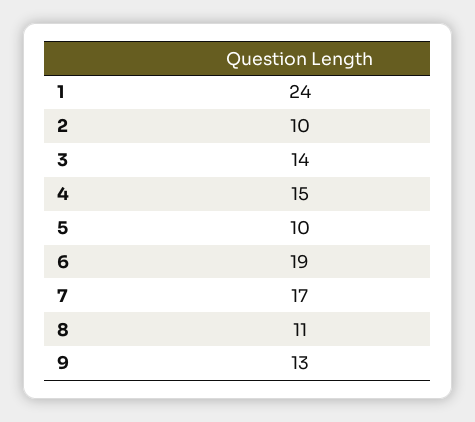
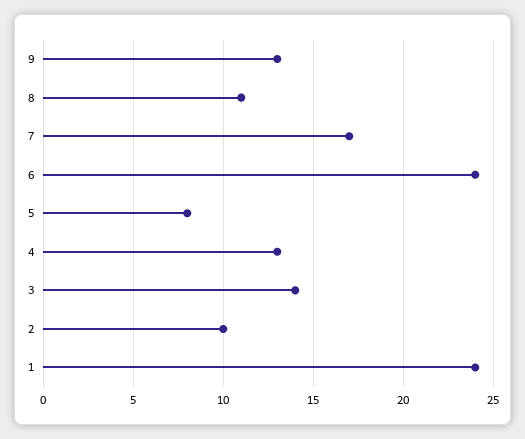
  {
    "1": 24,
    "2": 10,
    "3": 14,
-   "4": 15,
+   "4": 13,
-   "5": 10,
+   "5": 8,
-   "6": 19,
+   "6": 24,
    "7": 17,
    "8": 11,
    "9": 13
  }

